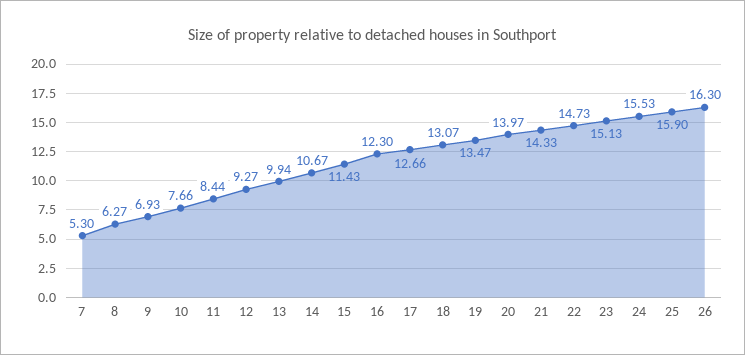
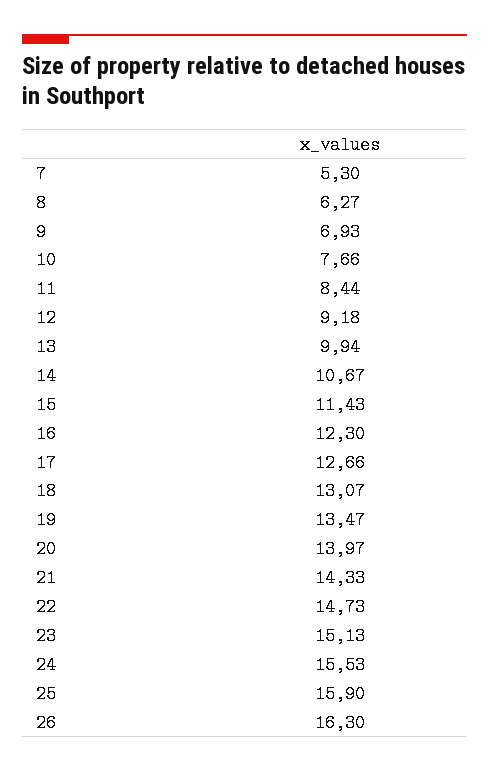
  {
    "7": 5.3,
    "8": 6.27,
    "9": 6.93,
    "10": 7.66,
    "11": 8.44,
-   "12": 9.27,
+   "12": 9.18,
    "13": 9.94,
    "14": 10.67,
    "15": 11.43,
    "16": 12.3,
    "17": 12.66,
    "18": 13.07,
    "19": 13.47,
    "20": 13.97,
    "21": 14.33,
    "22": 14.73,
    "23": 15.13,
    "24": 15.53,
    "25": 15.9,
    "26": 16.3
  }

